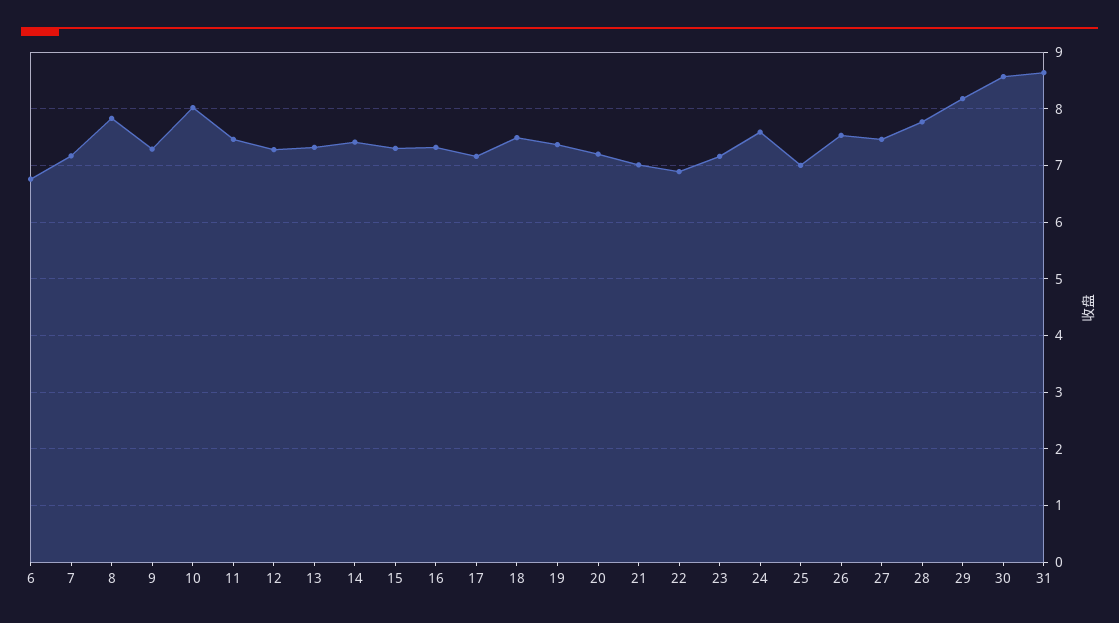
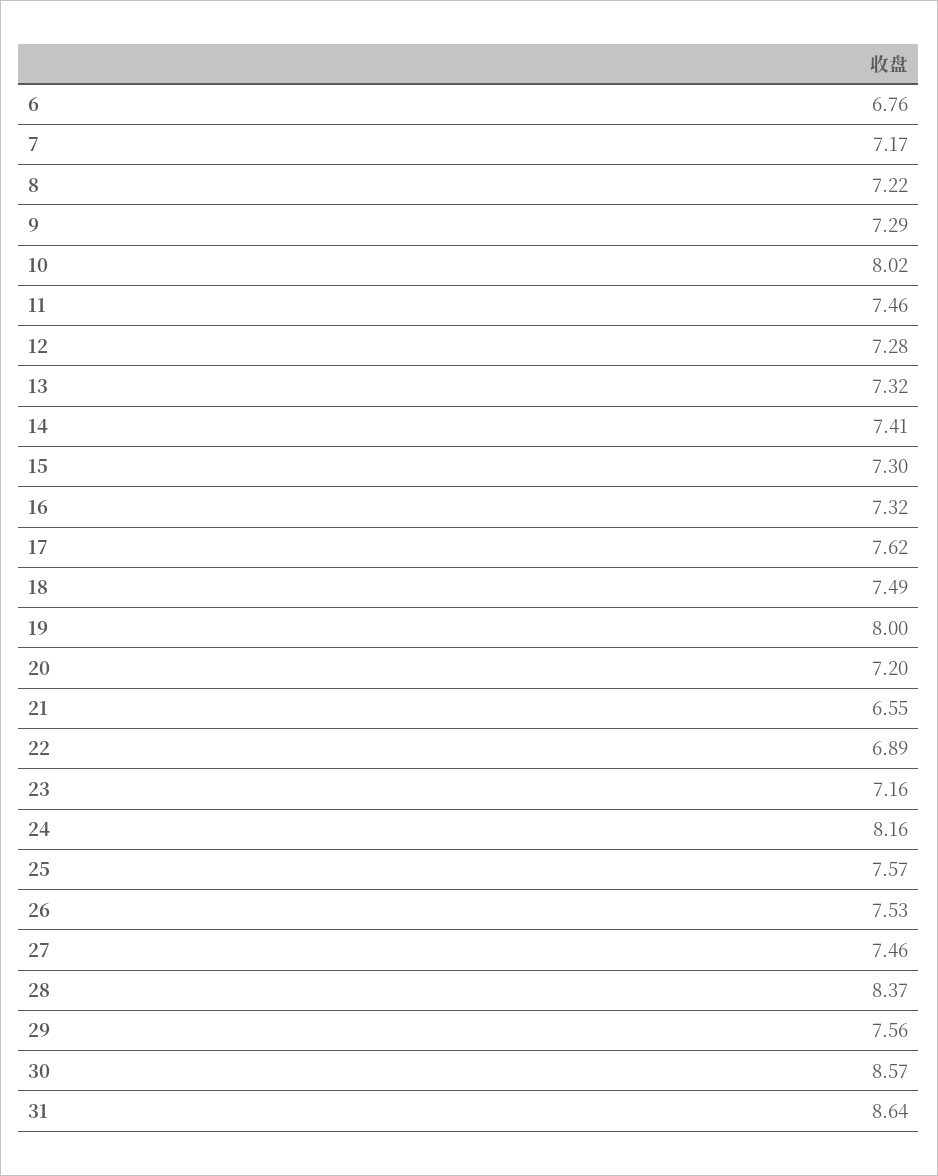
  {
    "6": 6.76,
    "7": 7.17,
-   "8": 7.8,
+   "8": 7.22,
    "9": 7.29,
    "10": 8.02,
    "11": 7.46,
    "12": 7.28,
    "13": 7.32,
    "14": 7.41,
    "15": 7.3,
    "16": 7.32,
-   "17": 7.2,
+   "17": 7.62,
    "18": 7.49,
-   "19": 7.4,
+   "19": 8,
    "20": 7.2,
-   "21": 7,
+   "21": 6.55,
    "22": 6.89,
    "23": 7.16,
-   "24": 7.6,
+   "24": 8.16,
-   "25": 7,
+   "25": 7.57,
    "26": 7.53,
    "27": 7.46,
-   "28": 7.8,
+   "28": 8.37,
-   "29": 8.2,
+   "29": 7.56,
    "30": 8.57,
    "31": 8.64
  }

